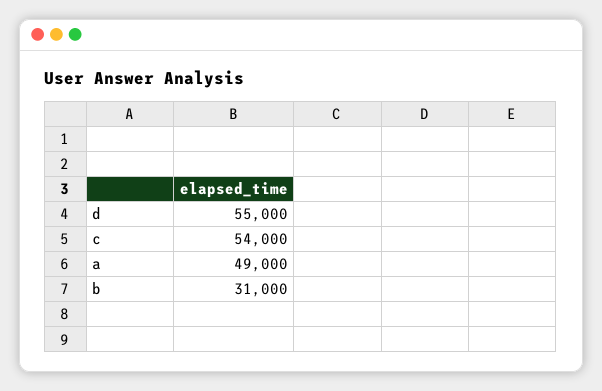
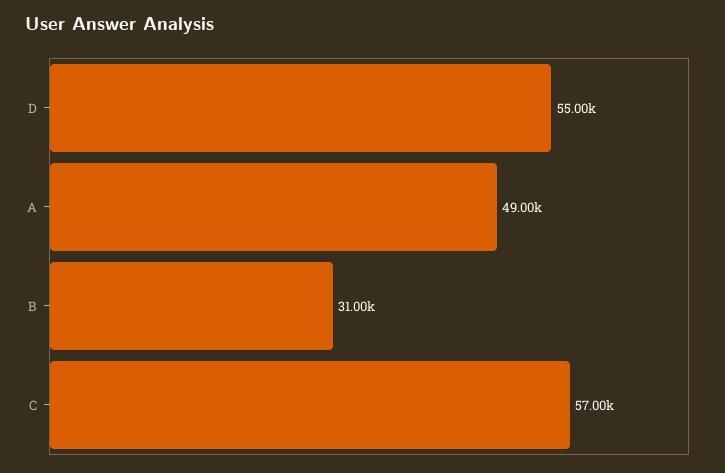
  {
    "d": 55000,
-   "c": 54000,
+   "c": 57000,
    "a": 49000,
    "b": 31000
  }

